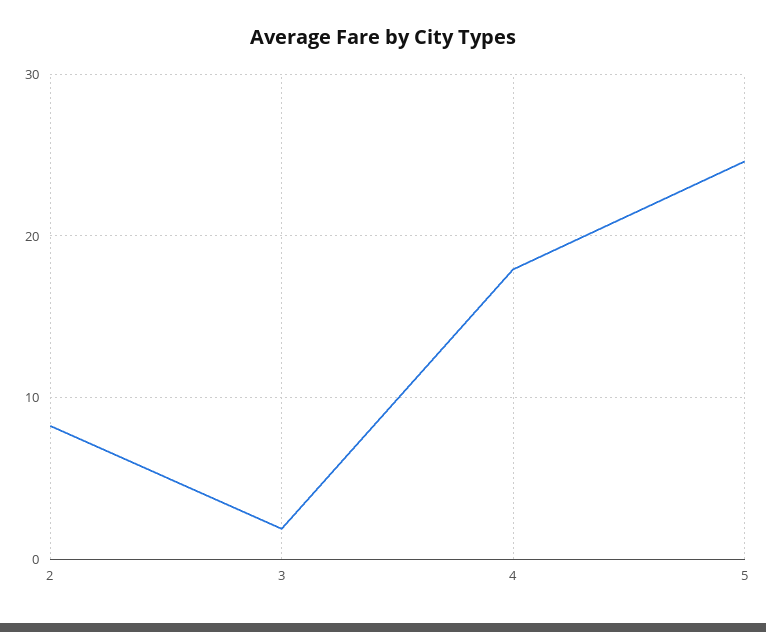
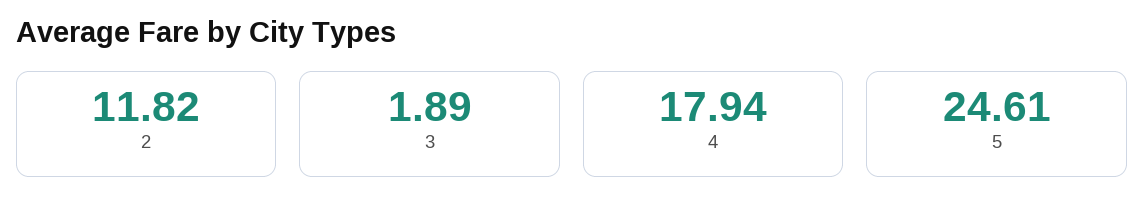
  {
-   "2": 8,
+   "2": 11.82,
    "3": 1.89,
    "4": 17.94,
    "5": 24.61
  }

